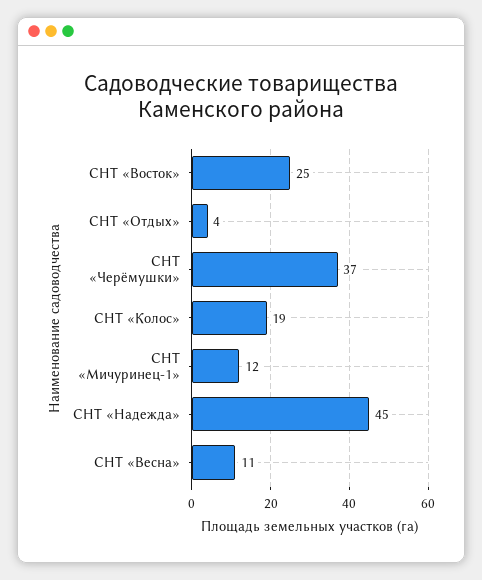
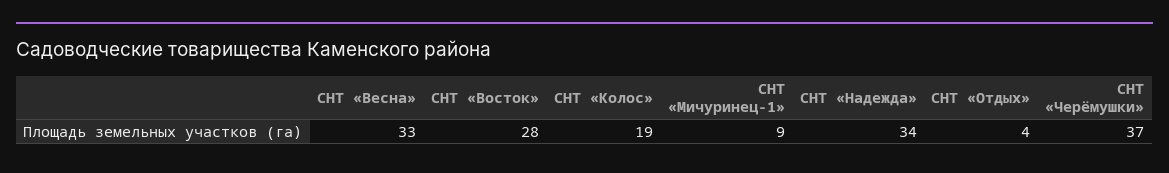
  {
-   "СНТ «Восток»": 25,
+   "СНТ «Восток»": 28,
    "СНТ «Отдых»": 4,
    "СНТ «Черёмушки»": 37,
    "СНТ «Колос»": 19,
-   "СНТ «Мичуринец-1»": 12,
+   "СНТ «Мичуринец-1»": 9,
-   "СНТ «Надежда»": 45,
+   "СНТ «Надежда»": 34,
-   "СНТ «Весна»": 11
+   "СНТ «Весна»": 33
  }

